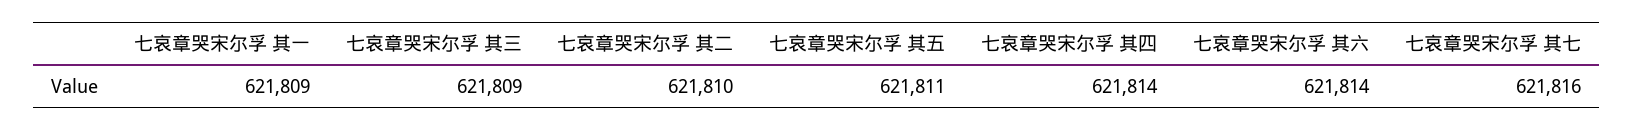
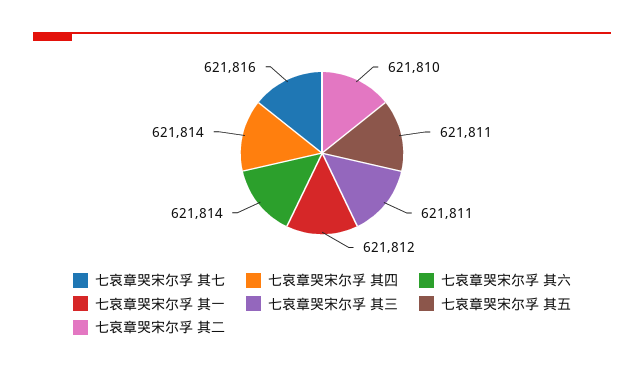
  {
-   "七哀章哭宋尔孚 其一": 621809,
+   "七哀章哭宋尔孚 其一": 621812,
-   "七哀章哭宋尔孚 其三": 621809,
+   "七哀章哭宋尔孚 其三": 621811,
    "七哀章哭宋尔孚 其二": 621810,
    "七哀章哭宋尔孚 其五": 621811,
    "七哀章哭宋尔孚 其四": 621814,
    "七哀章哭宋尔孚 其六": 621814,
    "七哀章哭宋尔孚 其七": 621816
  }

